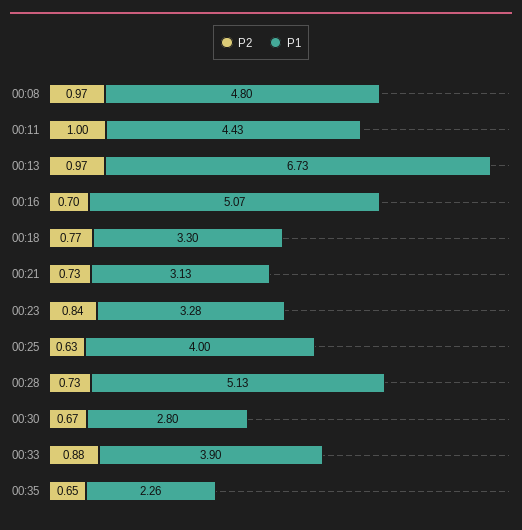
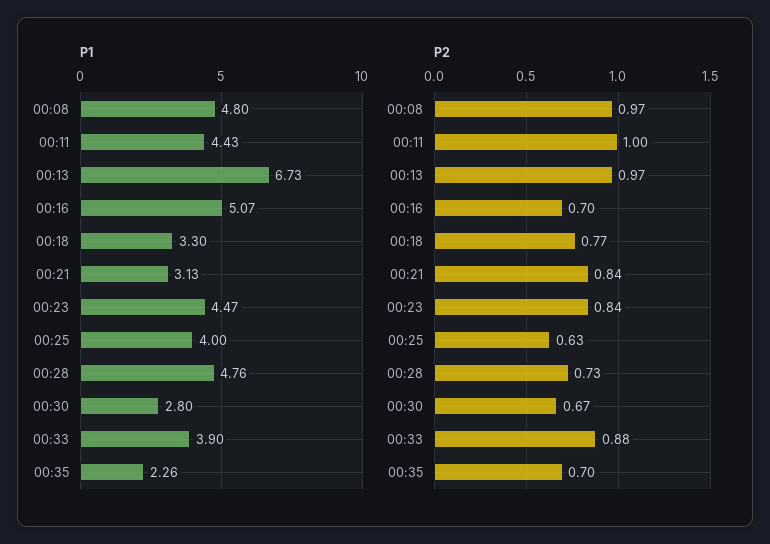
  {
    "P2": {
      "00:08": 0.97,
      "00:11": 1,
      "00:13": 0.97,
      "00:16": 0.7,
      "00:18": 0.77,
-     "00:21": 0.73,
+     "00:21": 0.84,
      "00:23": 0.84,
      "00:25": 0.63,
      "00:28": 0.73,
      "00:30": 0.67,
      "00:33": 0.88,
-     "00:35": 0.65
+     "00:35": 0.7
    },
    "P1": {
      "00:08": 4.8,
      "00:11": 4.43,
      "00:13": 6.73,
      "00:16": 5.07,
      "00:18": 3.3,
      "00:21": 3.13,
-     "00:23": 3.28,
+     "00:23": 4.47,
      "00:25": 4,
-     "00:28": 5.13,
+     "00:28": 4.76,
      "00:30": 2.8,
      "00:33": 3.9,
      "00:35": 2.26
    }
  }

